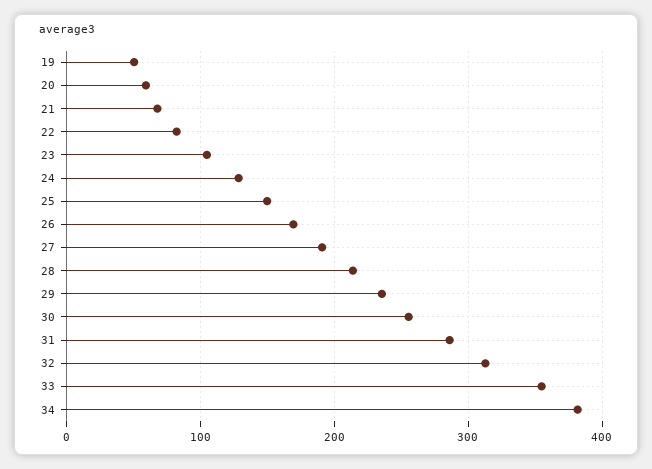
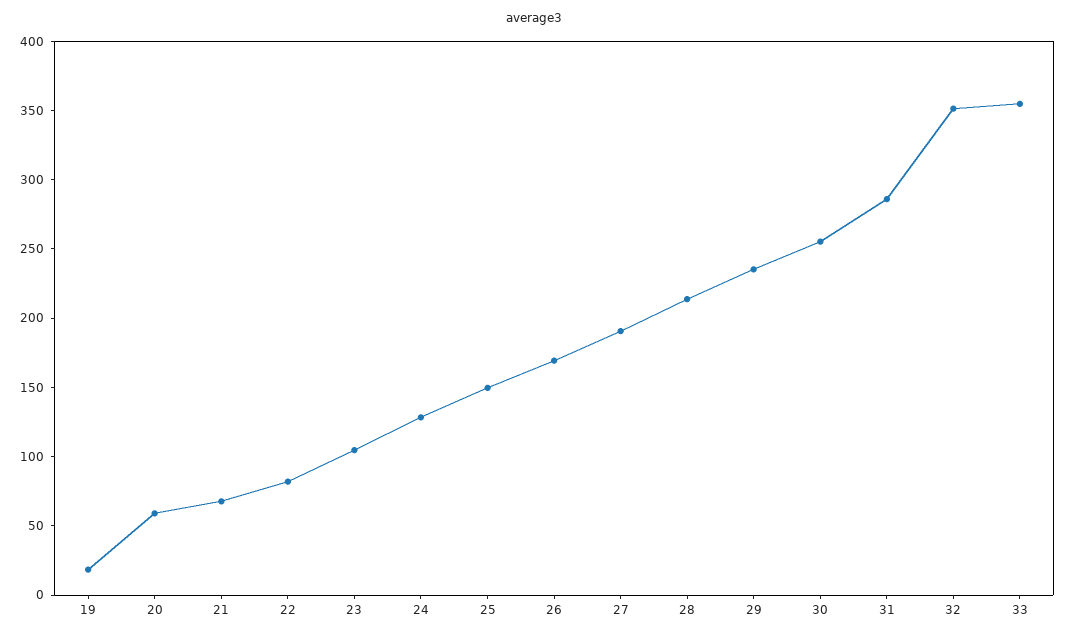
  {
-   "19": 50,
+   "19": 20,
    "20": 60,
    "21": 70,
    "22": 80,
    "23": 100,
    "24": 130,
    "25": 150,
    "26": 170,
    "27": 190,
    "28": 210,
    "29": 240,
    "30": 260,
    "31": 290,
-   "32": 310,
+   "32": 350,
-   "33": 350,
+   "33": 350
-   "34": 380
  }

